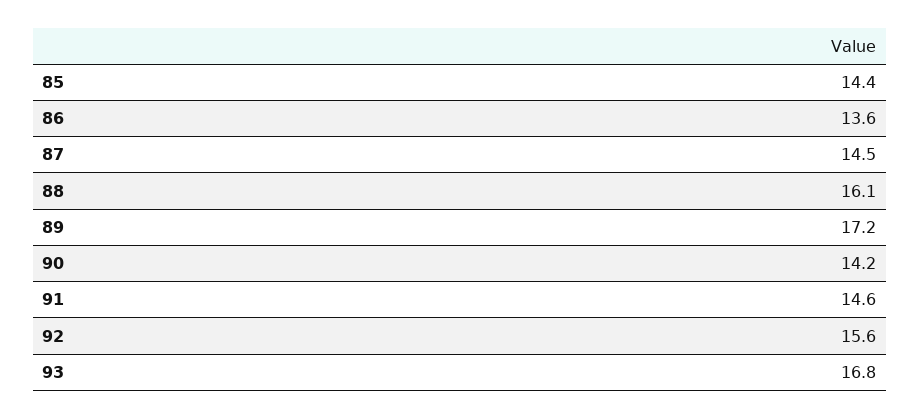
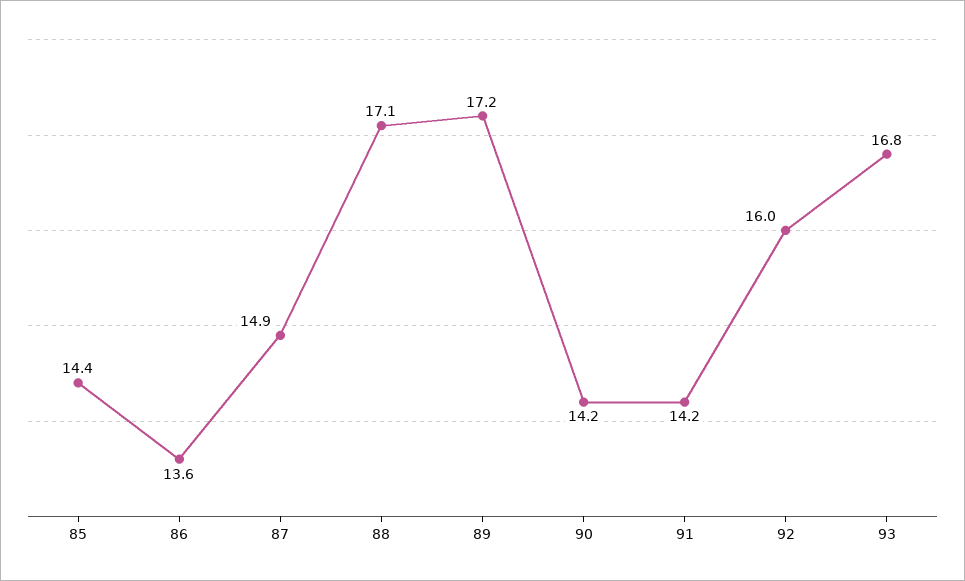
  {
    "85": 14.4,
    "86": 13.6,
-   "87": 14.5,
+   "87": 14.9,
-   "88": 16.1,
+   "88": 17.1,
    "89": 17.2,
    "90": 14.2,
-   "91": 14.6,
+   "91": 14.2,
-   "92": 15.6,
+   "92": 16,
    "93": 16.8
  }

